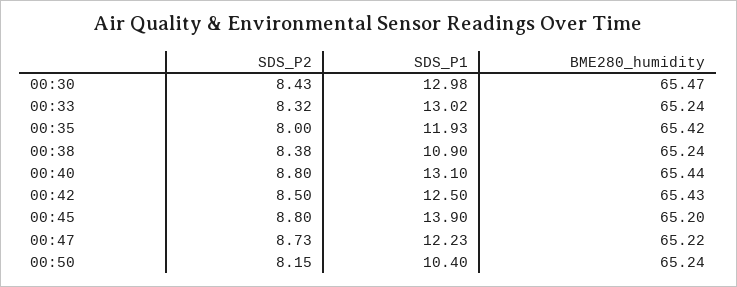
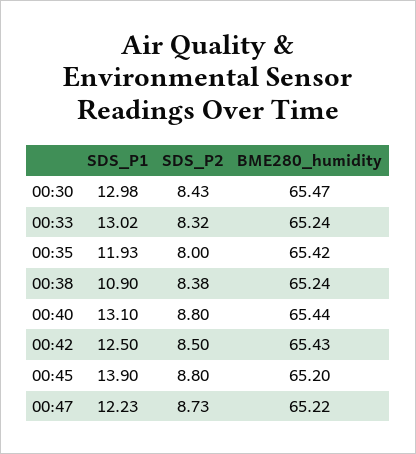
  {
    "SDS_P2": {
      "00:30": 8.43,
      "00:33": 8.32,
      "00:35": 8,
      "00:38": 8.38,
      "00:40": 8.8,
      "00:42": 8.5,
      "00:45": 8.8,
-     "00:47": 8.73,
+     "00:47": 8.73
-     "00:50": 8.15
    },
    "SDS_P1": {
      "00:30": 12.98,
      "00:33": 13.02,
      "00:35": 11.93,
      "00:38": 10.9,
      "00:40": 13.1,
      "00:42": 12.5,
      "00:45": 13.9,
-     "00:47": 12.23,
+     "00:47": 12.23
-     "00:50": 10.4
    },
    "BME280_humidity": {
      "00:30": 65.47,
      "00:33": 65.24,
      "00:35": 65.42,
      "00:38": 65.24,
      "00:40": 65.44,
      "00:42": 65.43,
      "00:45": 65.2,
-     "00:47": 65.22,
+     "00:47": 65.22
-     "00:50": 65.24
    }
  }

